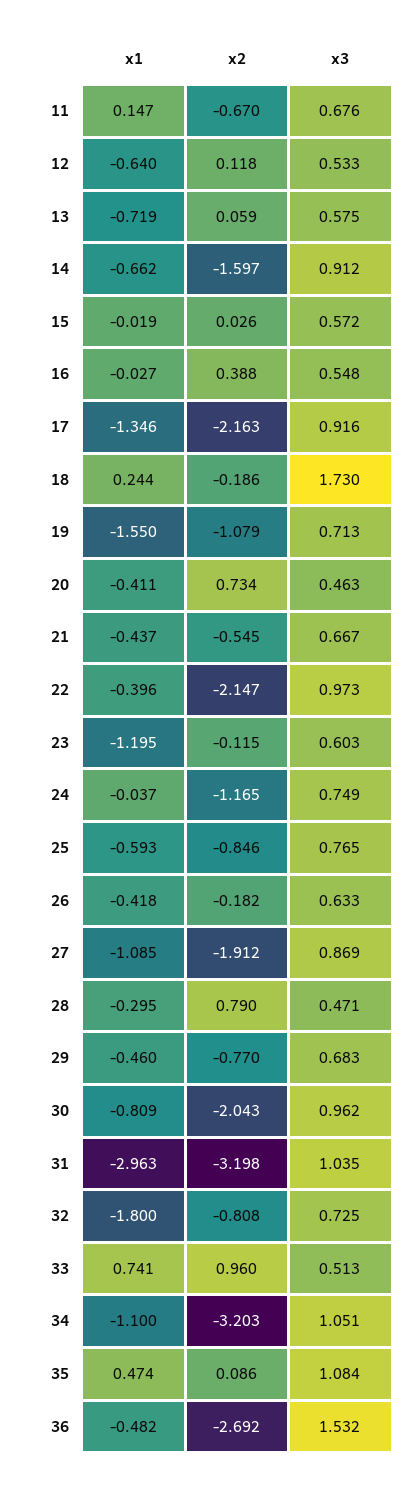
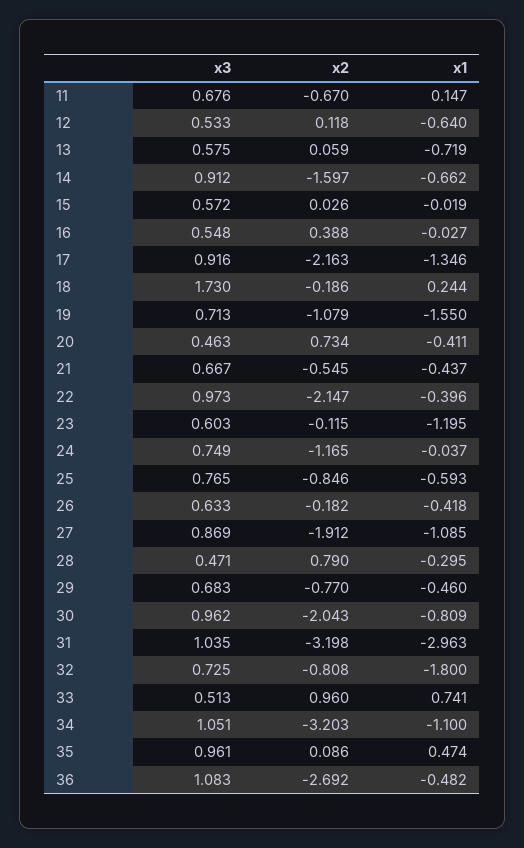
  {
    "x1": {
      "11": 0.147,
      "12": -0.64,
      "13": -0.719,
      "14": -0.662,
      "15": -0.019,
      "16": -0.027,
      "17": -1.346,
      "18": 0.244,
      "19": -1.55,
      "20": -0.411,
      "21": -0.437,
      "22": -0.396,
      "23": -1.195,
      "24": -0.037,
      "25": -0.593,
      "26": -0.418,
      "27": -1.085,
      "28": -0.295,
      "29": -0.46,
      "30": -0.809,
      "31": -2.963,
      "32": -1.8,
      "33": 0.741,
      "34": -1.1,
      "35": 0.474,
      "36": -0.482
    },
    "x2": {
      "11": -0.67,
      "12": 0.118,
      "13": 0.059,
      "14": -1.597,
      "15": 0.026,
      "16": 0.388,
      "17": -2.163,
      "18": -0.186,
      "19": -1.079,
      "20": 0.734,
      "21": -0.545,
      "22": -2.147,
      "23": -0.115,
      "24": -1.165,
      "25": -0.846,
      "26": -0.182,
      "27": -1.912,
      "28": 0.79,
      "29": -0.77,
      "30": -2.043,
      "31": -3.198,
      "32": -0.808,
      "33": 0.96,
      "34": -3.203,
      "35": 0.086,
      "36": -2.692
    },
    "x3": {
      "11": 0.676,
      "12": 0.533,
      "13": 0.575,
      "14": 0.912,
      "15": 0.572,
      "16": 0.548,
      "17": 0.916,
      "18": 1.73,
      "19": 0.713,
      "20": 0.463,
      "21": 0.667,
      "22": 0.973,
      "23": 0.603,
      "24": 0.749,
      "25": 0.765,
      "26": 0.633,
      "27": 0.869,
      "28": 0.471,
      "29": 0.683,
      "30": 0.962,
      "31": 1.035,
      "32": 0.725,
      "33": 0.513,
      "34": 1.051,
-     "35": 1.084,
+     "35": 0.961,
-     "36": 1.532
+     "36": 1.083
    }
  }

